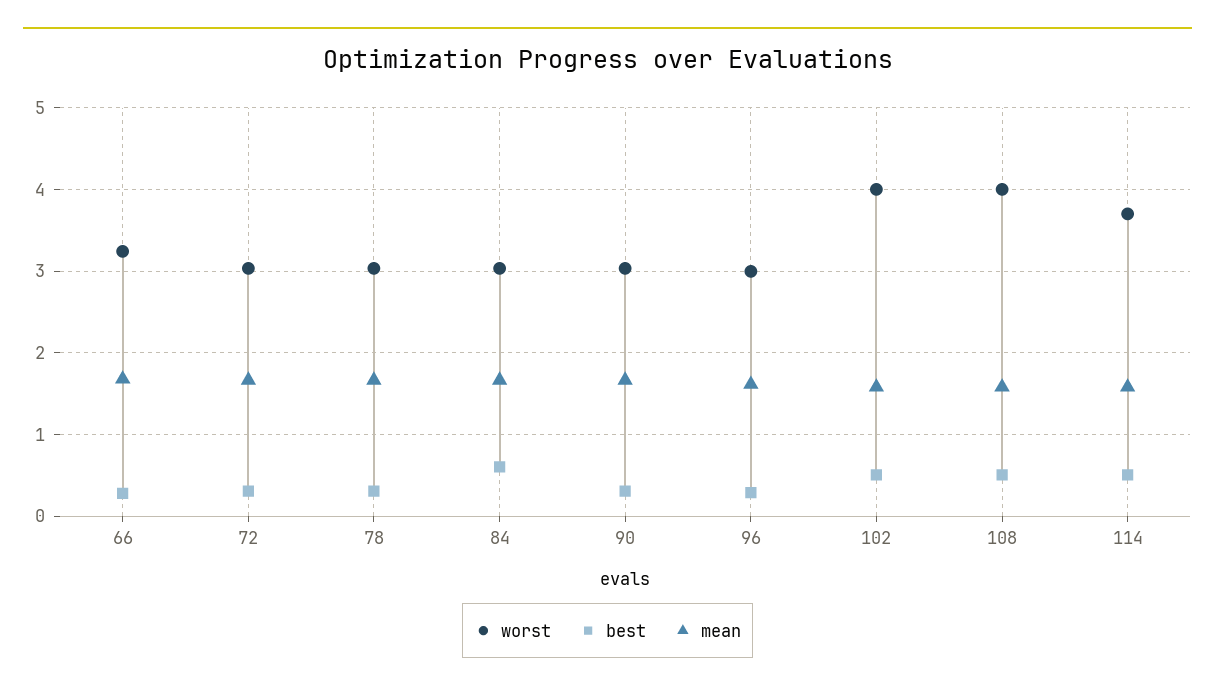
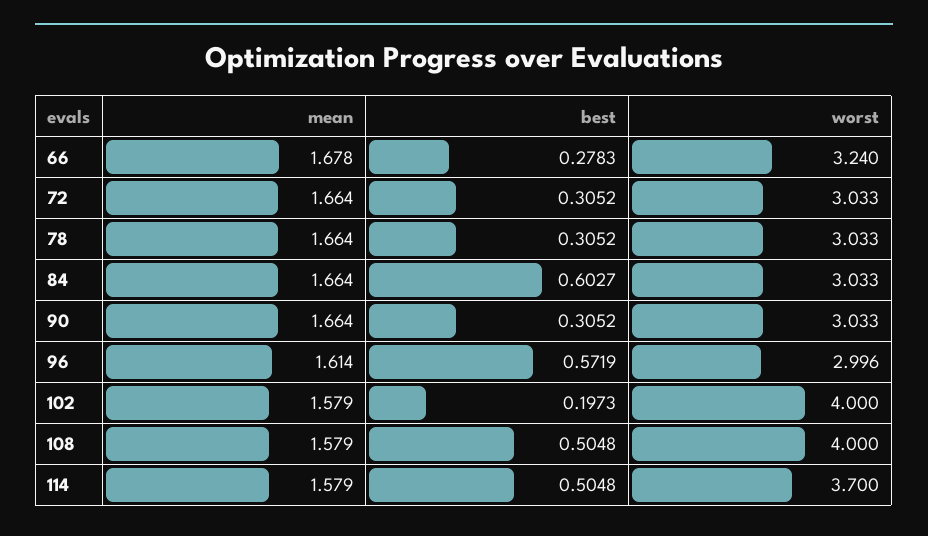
  {
    "worst": {
      "66": 3.24,
      "72": 3.033,
      "78": 3.033,
      "84": 3.033,
      "90": 3.033,
      "96": 2.996,
      "102": 4,
      "108": 4,
      "114": 3.7
    },
    "best": {
      "66": 0.2783,
      "72": 0.3052,
      "78": 0.3052,
      "84": 0.6027,
      "90": 0.3052,
-     "96": 0.3,
+     "96": 0.5719,
-     "102": 0.5,
+     "102": 0.1973,
      "108": 0.5048,
      "114": 0.5048
    },
    "mean": {
      "66": 1.678,
      "72": 1.664,
      "78": 1.664,
      "84": 1.664,
      "90": 1.664,
      "96": 1.614,
      "102": 1.579,
      "108": 1.579,
      "114": 1.579
    }
  }

